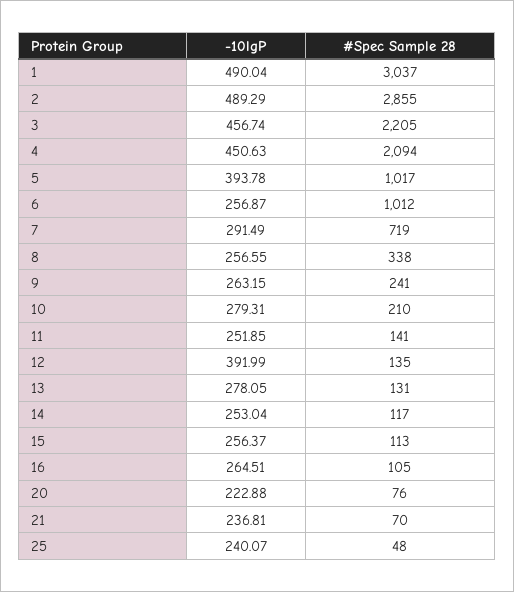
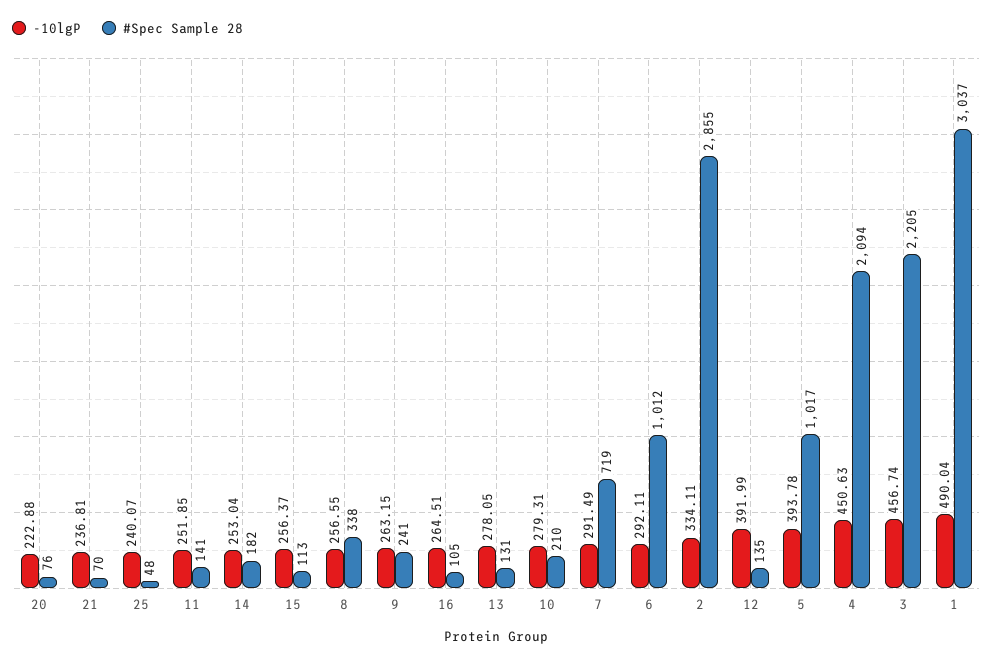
  {
    "-10lgP": {
      "1": 490.04,
-     "2": 489.29,
+     "2": 334.11,
      "3": 456.74,
      "4": 450.63,
      "5": 393.78,
-     "6": 256.87,
+     "6": 292.11,
      "7": 291.49,
      "8": 256.55,
      "9": 263.15,
      "10": 279.31,
      "11": 251.85,
      "12": 391.99,
      "13": 278.05,
      "14": 253.04,
      "15": 256.37,
      "16": 264.51,
      "20": 222.88,
      "21": 236.81,
      "25": 240.07
    },
    "#Spec Sample 28": {
      "1": 3037,
      "2": 2855,
      "3": 2205,
      "4": 2094,
      "5": 1017,
      "6": 1012,
      "7": 719,
      "8": 338,
      "9": 241,
      "10": 210,
      "11": 141,
      "12": 135,
      "13": 131,
-     "14": 117,
+     "14": 182,
      "15": 113,
      "16": 105,
      "20": 76,
      "21": 70,
      "25": 48
    }
  }

